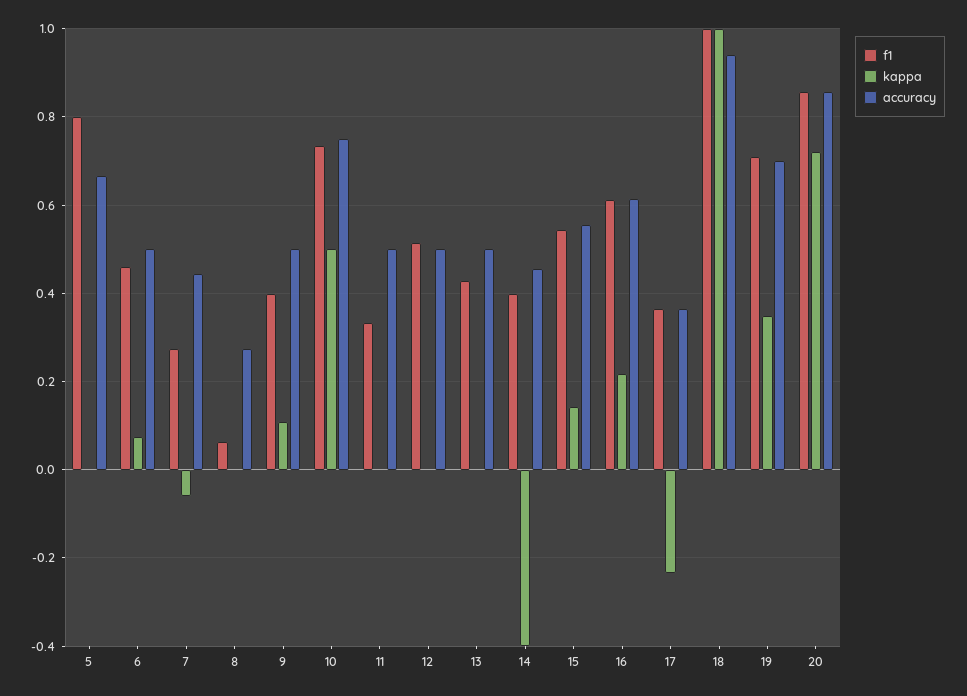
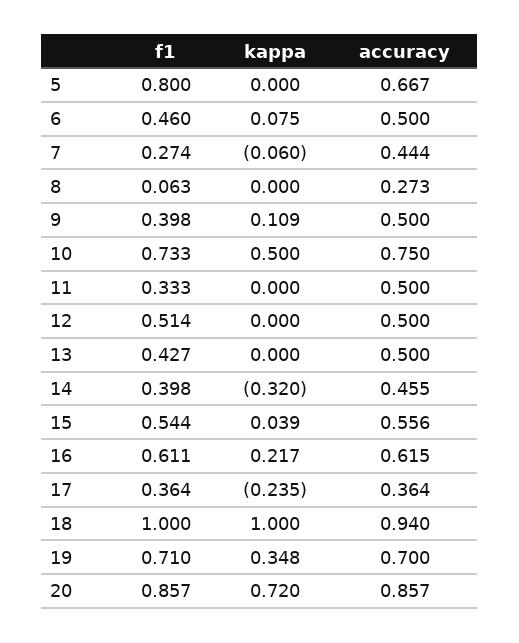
  {
    "f1": {
      "5": 0.8,
      "6": 0.46,
      "7": 0.274,
      "8": 0.063,
      "9": 0.398,
      "10": 0.733,
      "11": 0.333,
      "12": 0.514,
      "13": 0.427,
      "14": 0.398,
      "15": 0.544,
      "16": 0.611,
      "17": 0.364,
      "18": 1,
      "19": 0.71,
      "20": 0.857
    },
    "kappa": {
      "5": 0,
      "6": 0.075,
      "7": -0.06,
      "8": 0,
      "9": 0.109,
      "10": 0.5,
      "11": 0,
      "12": 0,
      "13": 0,
-     "14": -0.4,
+     "14": -0.32,
-     "15": 0.14,
+     "15": 0.039,
      "16": 0.217,
      "17": -0.235,
      "18": 1,
      "19": 0.348,
      "20": 0.72
    },
    "accuracy": {
      "5": 0.667,
      "6": 0.5,
      "7": 0.444,
      "8": 0.273,
      "9": 0.5,
      "10": 0.75,
      "11": 0.5,
      "12": 0.5,
      "13": 0.5,
      "14": 0.455,
      "15": 0.556,
      "16": 0.615,
      "17": 0.364,
      "18": 0.94,
      "19": 0.7,
      "20": 0.857
    }
  }

